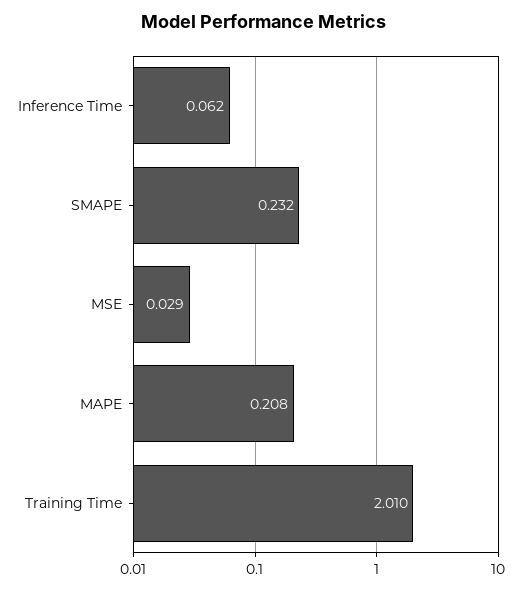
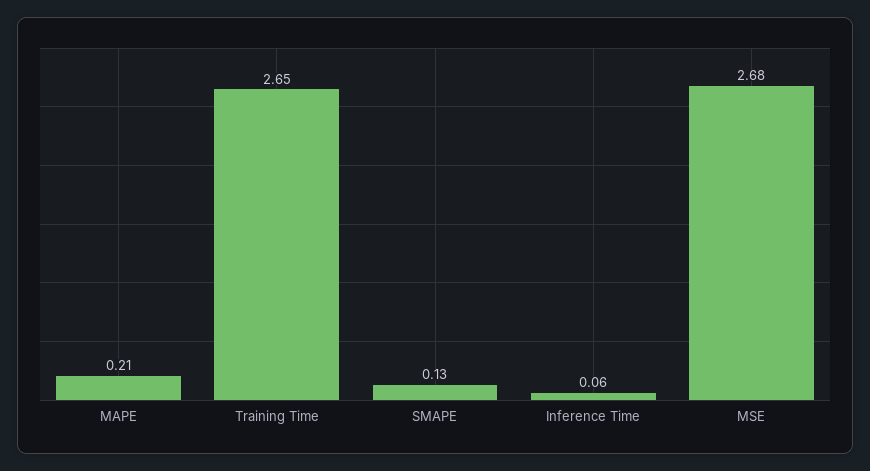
  {
    "Inference Time": 0.062,
-   "SMAPE": 0.232,
+   "SMAPE": 0.13,
-   "MSE": 0.029,
+   "MSE": 2.68,
    "MAPE": 0.208,
-   "Training Time": 2.01
+   "Training Time": 2.65
  }

